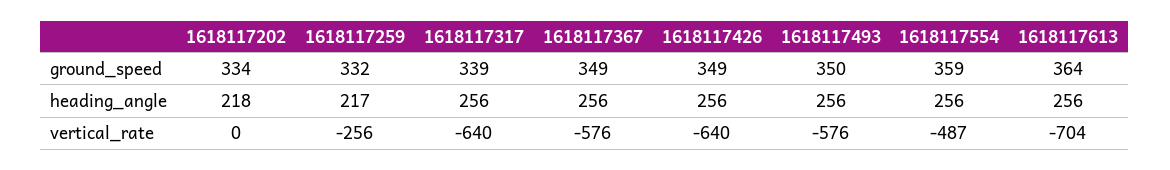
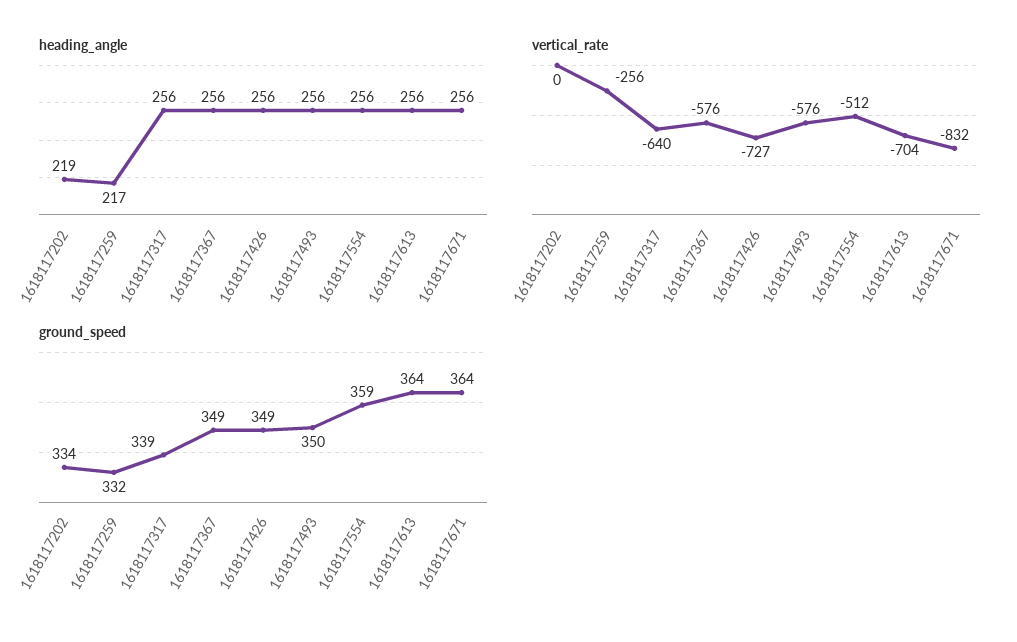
  {
    "ground_speed": {
      "1618117202": 334,
      "1618117259": 332,
      "1618117317": 339,
      "1618117367": 349,
      "1618117426": 349,
      "1618117493": 350,
      "1618117554": 359,
-     "1618117613": 364
+     "1618117613": 364,
+     "1618117671": 364
    },
    "heading_angle": {
-     "1618117202": 218,
+     "1618117202": 219,
      "1618117259": 217,
      "1618117317": 256,
      "1618117367": 256,
      "1618117426": 256,
      "1618117493": 256,
      "1618117554": 256,
-     "1618117613": 256
+     "1618117613": 256,
+     "1618117671": 256
    },
    "vertical_rate": {
      "1618117202": 0,
      "1618117259": -256,
      "1618117317": -640,
      "1618117367": -576,
-     "1618117426": -640,
+     "1618117426": -727,
      "1618117493": -576,
-     "1618117554": -487,
+     "1618117554": -512,
-     "1618117613": -704
+     "1618117613": -704,
+     "1618117671": -832
    }
  }

